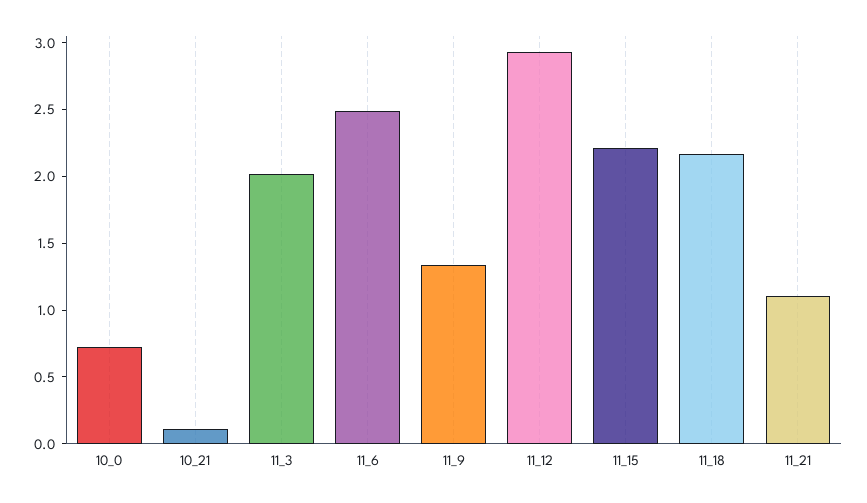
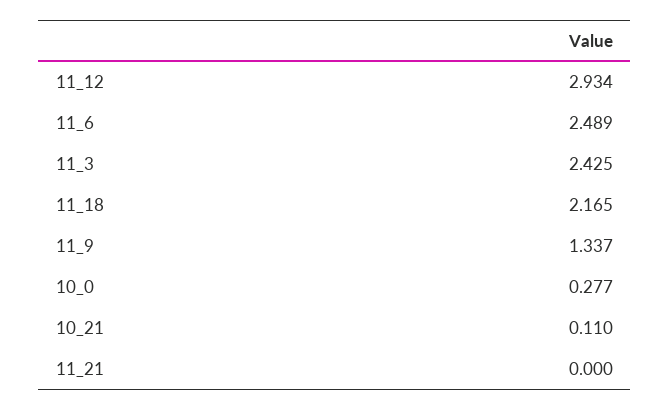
  {
-   "10_0": 0.7,
+   "10_0": 0.277,
    "10_21": 0.11,
-   "11_3": 2,
+   "11_3": 2.425,
    "11_6": 2.489,
    "11_9": 1.337,
    "11_12": 2.934,
-   "11_15": 2.2,
    "11_18": 2.165,
-   "11_21": 1.1
+   "11_21": 0
  }

